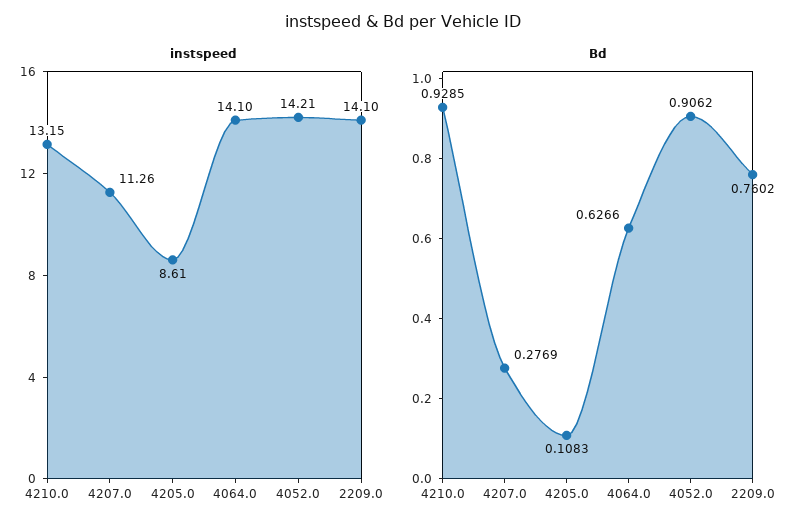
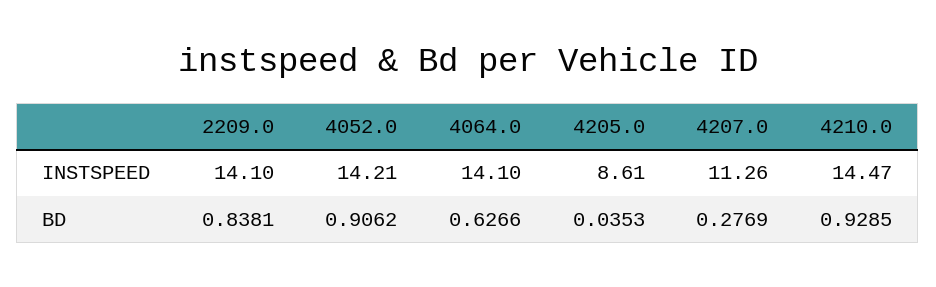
  {
    "instspeed": {
-     "4210.0": 13.15,
+     "4210.0": 14.47,
      "4207.0": 11.26,
      "4205.0": 8.61,
      "4064.0": 14.1,
      "4052.0": 14.21,
      "2209.0": 14.1
    },
    "Bd": {
      "4210.0": 0.9285,
      "4207.0": 0.2769,
-     "4205.0": 0.1083,
+     "4205.0": 0.0353,
      "4064.0": 0.6266,
      "4052.0": 0.9062,
-     "2209.0": 0.7602
+     "2209.0": 0.8381
    }
  }

